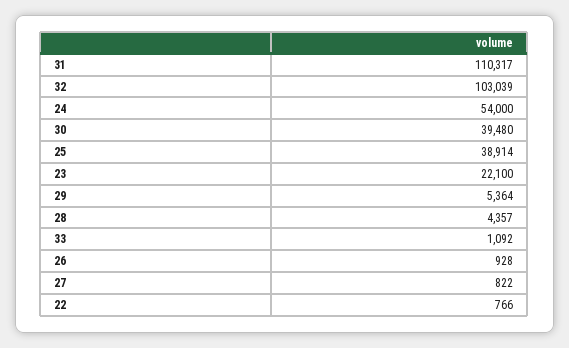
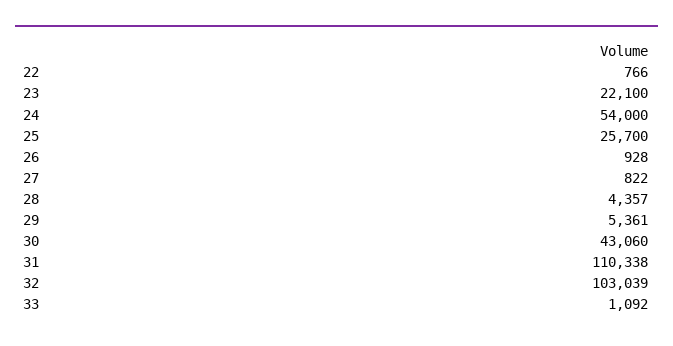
  {
-   "31": 110317,
+   "31": 110338,
    "32": 103039,
    "24": 54000,
-   "30": 39480,
+   "30": 43060,
-   "25": 38914,
+   "25": 25700,
    "23": 22100,
-   "29": 5364,
+   "29": 5361,
    "28": 4357,
    "33": 1092,
    "26": 928,
    "27": 822,
    "22": 766
  }

